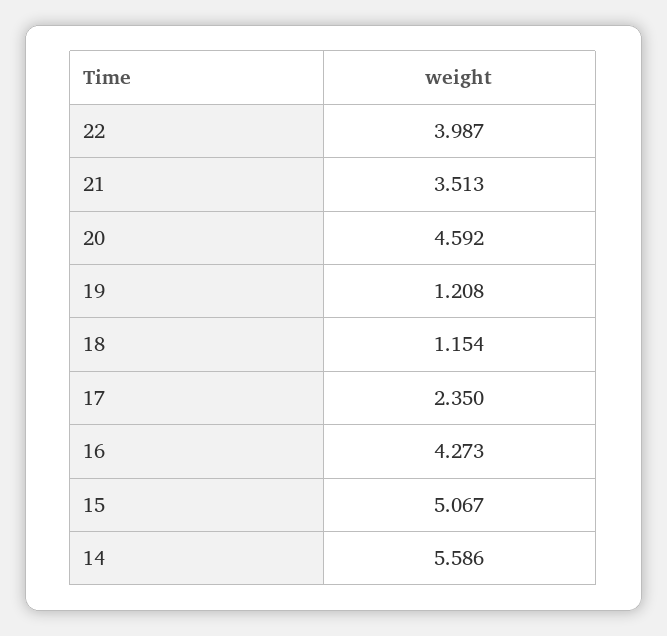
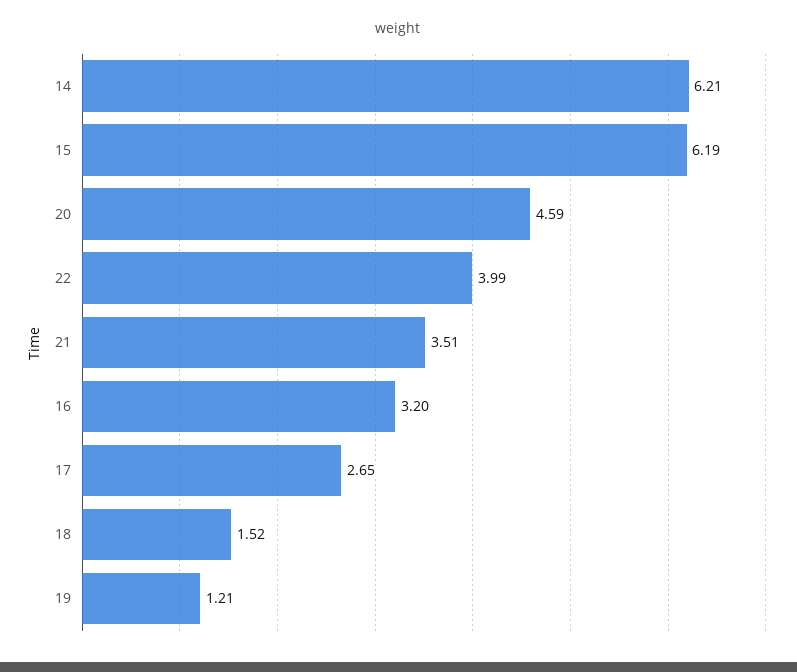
  {
    "22": 3.987,
    "21": 3.513,
    "20": 4.592,
    "19": 1.208,
-   "18": 1.154,
+   "18": 1.52,
-   "17": 2.35,
+   "17": 2.65,
-   "16": 4.273,
+   "16": 3.2,
-   "15": 5.067,
+   "15": 6.19,
-   "14": 5.586
+   "14": 6.21
  }

